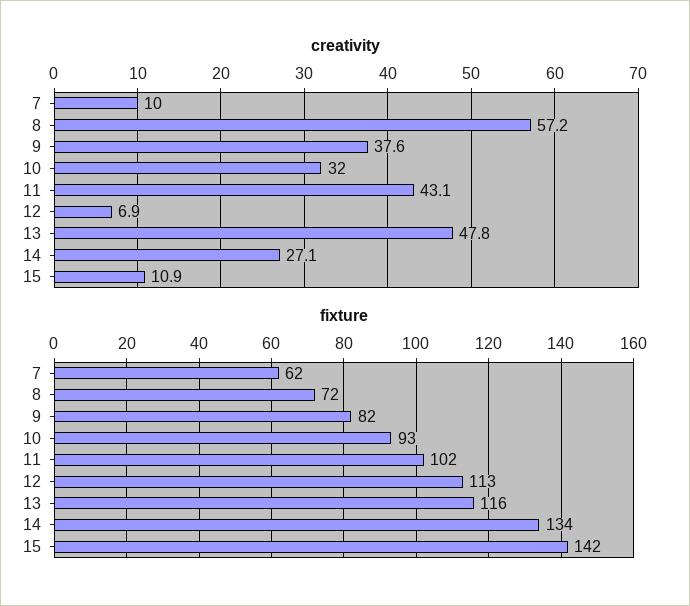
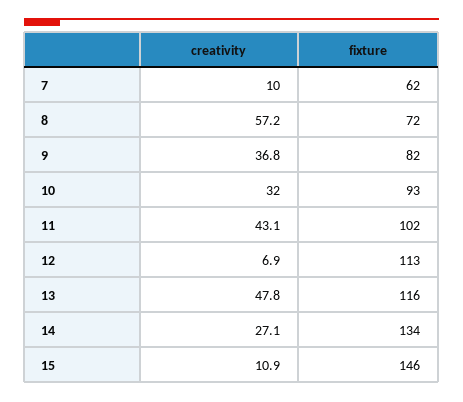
  {
    "creativity": {
      "7": 10,
      "8": 57.2,
-     "9": 37.6,
+     "9": 36.8,
      "10": 32,
      "11": 43.1,
      "12": 6.9,
      "13": 47.8,
      "14": 27.1,
      "15": 10.9
    },
    "fixture": {
      "7": 62,
      "8": 72,
      "9": 82,
      "10": 93,
      "11": 102,
      "12": 113,
      "13": 116,
      "14": 134,
-     "15": 142
+     "15": 146
    }
  }

